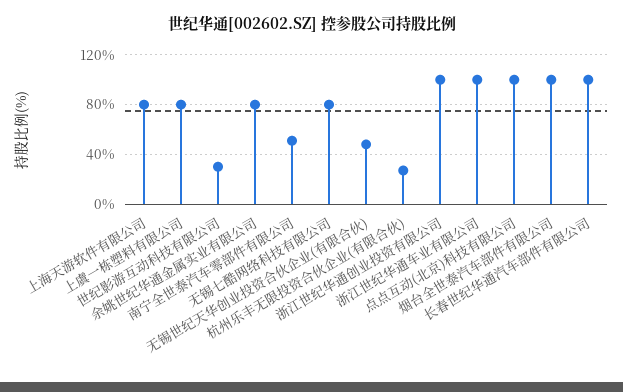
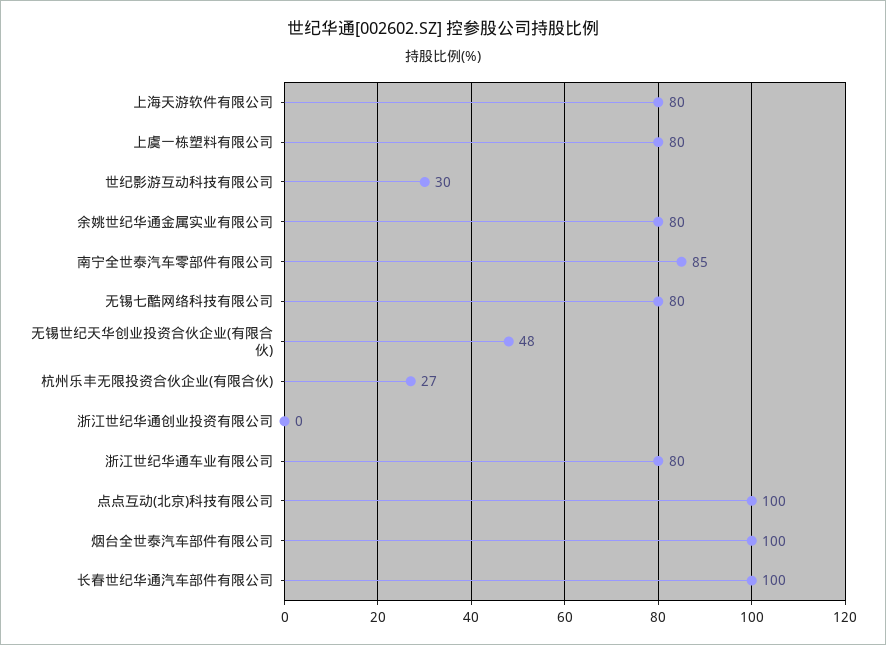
  {
    "上海天游软件有限公司": 80,
    "上虞一栋塑料有限公司": 80,
    "世纪影游互动科技有限公司": 30,
    "余姚世纪华通金属实业有限公司": 80,
-   "南宁全世泰汽车零部件有限公司": 50,
+   "南宁全世泰汽车零部件有限公司": 85,
    "无锡七酷网络科技有限公司": 80,
    "无锡世纪天华创业投资合伙企业(有限合伙)": 48,
    "杭州乐丰无限投资合伙企业(有限合伙)": 27,
-   "浙江世纪华通创业投资有限公司": 100,
+   "浙江世纪华通创业投资有限公司": 0,
-   "浙江世纪华通车业有限公司": 100,
+   "浙江世纪华通车业有限公司": 80,
    "点点互动(北京)科技有限公司": 100,
    "烟台全世泰汽车部件有限公司": 100,
    "长春世纪华通汽车部件有限公司": 100
  }

